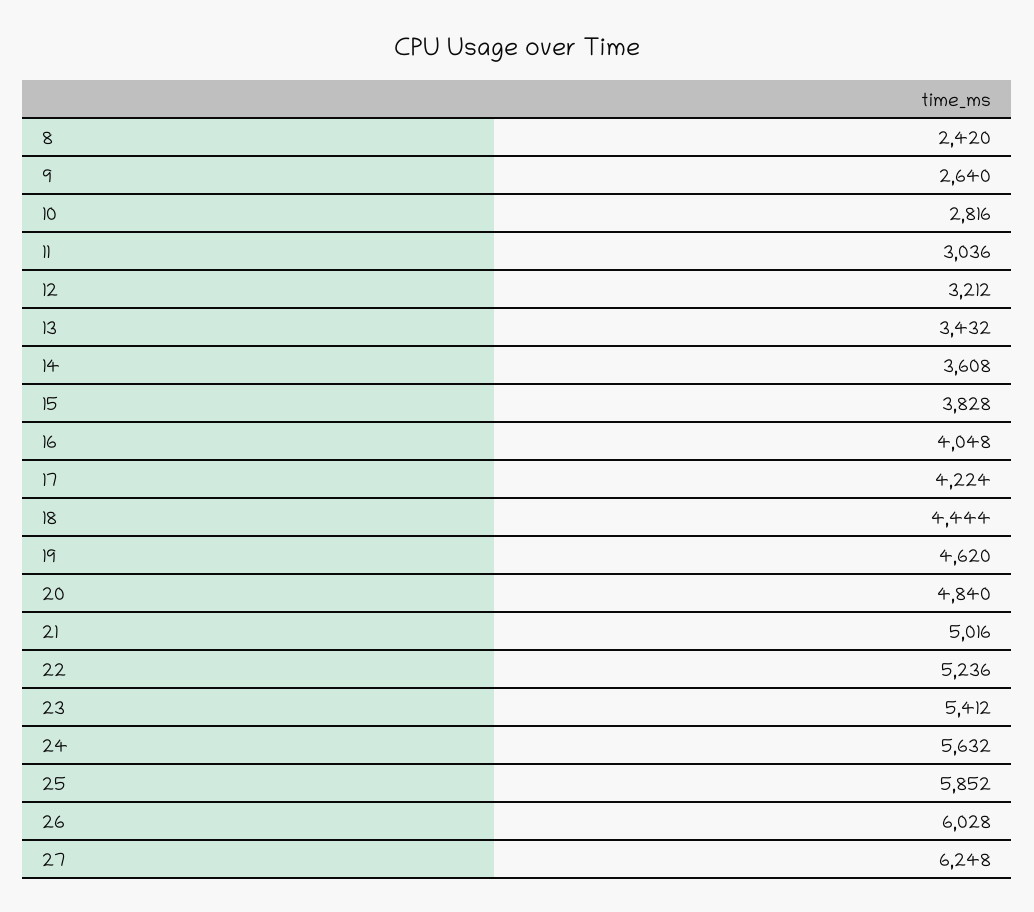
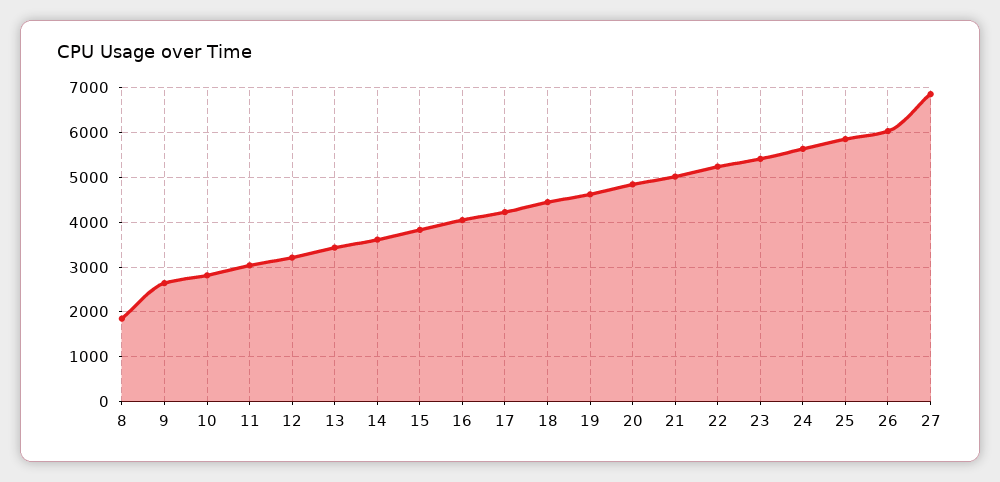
  {
-   "8": 2420,
+   "8": 1800,
    "9": 2640,
    "10": 2816,
    "11": 3036,
    "12": 3212,
    "13": 3432,
    "14": 3608,
    "15": 3828,
    "16": 4048,
    "17": 4224,
    "18": 4444,
    "19": 4620,
    "20": 4840,
    "21": 5016,
    "22": 5236,
    "23": 5412,
    "24": 5632,
    "25": 5852,
    "26": 6028,
-   "27": 6248
+   "27": 6800
  }

